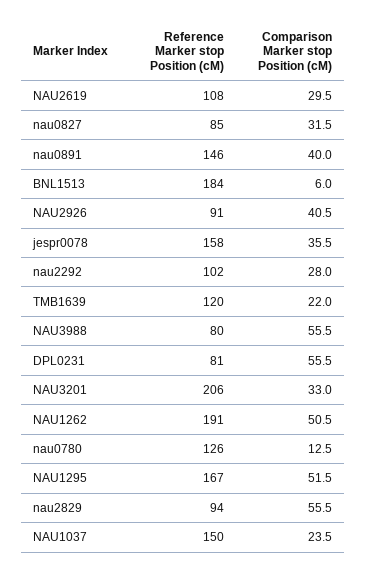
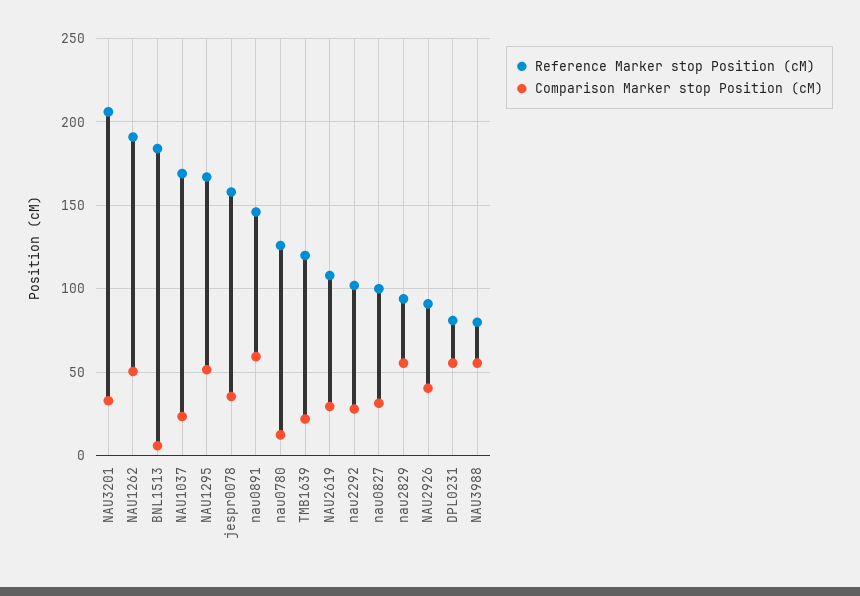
  {
    "Reference Marker stop Position (cM)": {
      "NAU2619": 108,
-     "nau0827": 85,
+     "nau0827": 100,
      "nau0891": 146,
      "BNL1513": 184,
      "NAU2926": 91,
      "jespr0078": 158,
      "nau2292": 102,
      "TMB1639": 120,
      "NAU3988": 80,
      "DPL0231": 81,
      "NAU3201": 206,
      "NAU1262": 191,
      "nau0780": 126,
      "NAU1295": 167,
      "nau2829": 94,
-     "NAU1037": 150
+     "NAU1037": 170
    },
    "Comparison Marker stop Position (cM)": {
      "NAU2619": 29.5,
      "nau0827": 31.5,
-     "nau0891": 40,
+     "nau0891": 60,
      "BNL1513": 6,
      "NAU2926": 40.5,
      "jespr0078": 35.5,
      "nau2292": 28,
      "TMB1639": 22,
      "NAU3988": 55.5,
      "DPL0231": 55.5,
      "NAU3201": 33,
      "NAU1262": 50.5,
      "nau0780": 12.5,
      "NAU1295": 51.5,
      "nau2829": 55.5,
      "NAU1037": 23.5
    }
  }

